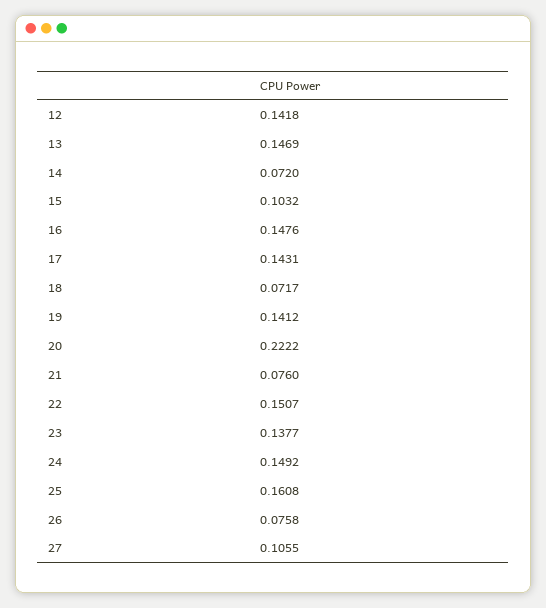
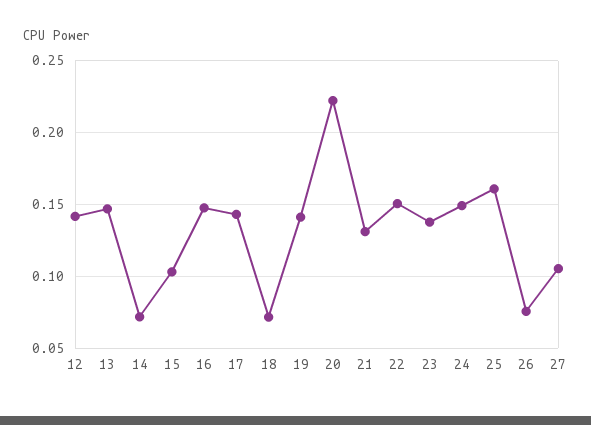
  {
    "12": 0.1418,
    "13": 0.1469,
    "14": 0.072,
    "15": 0.1032,
    "16": 0.1476,
    "17": 0.1431,
    "18": 0.0717,
    "19": 0.1412,
    "20": 0.2222,
-   "21": 0.076,
+   "21": 0.13,
    "22": 0.1507,
    "23": 0.1377,
    "24": 0.1492,
    "25": 0.1608,
    "26": 0.0758,
    "27": 0.1055
  }

